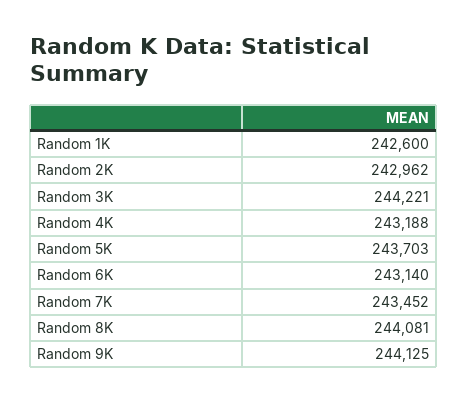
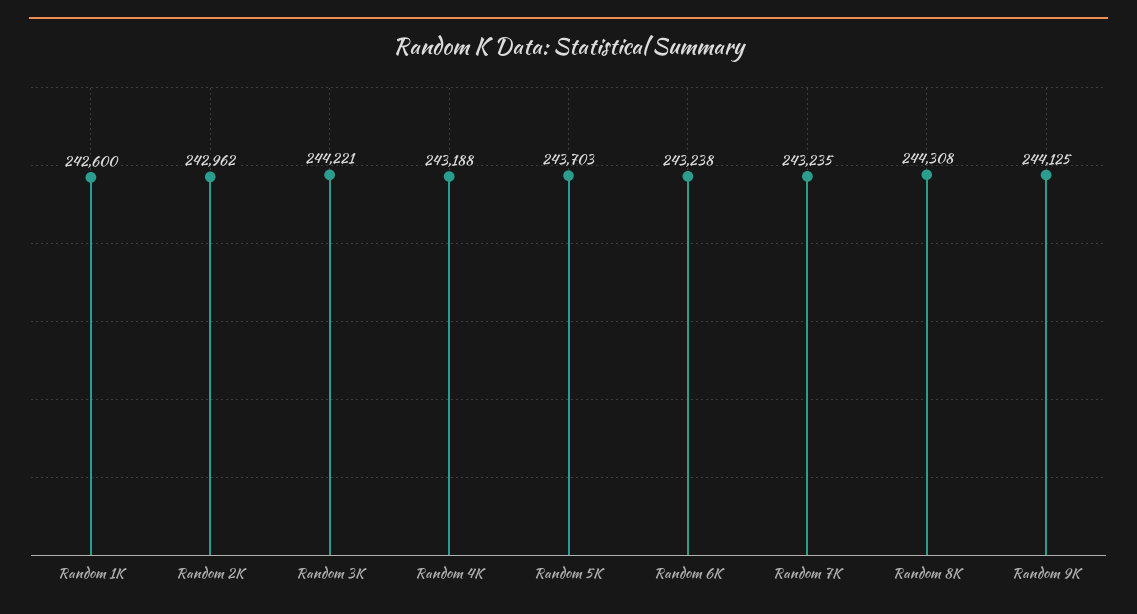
  {
    "Random 1K": 242600,
    "Random 2K": 242962,
    "Random 3K": 244221,
    "Random 4K": 243188,
    "Random 5K": 243703,
-   "Random 6K": 243140,
+   "Random 6K": 243238,
-   "Random 7K": 243452,
+   "Random 7K": 243235,
-   "Random 8K": 244081,
+   "Random 8K": 244308,
    "Random 9K": 244125
  }

